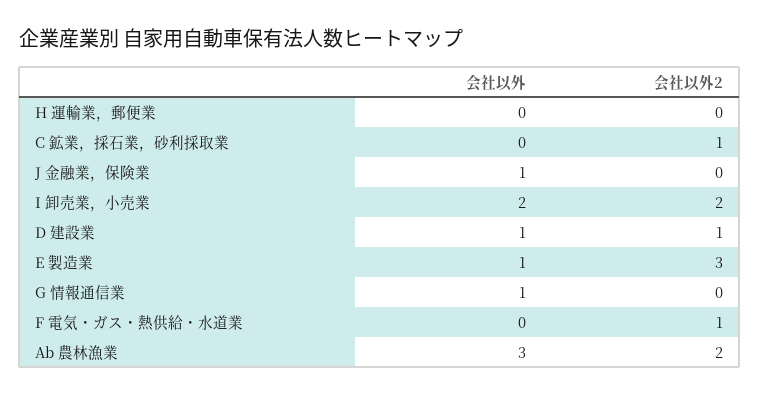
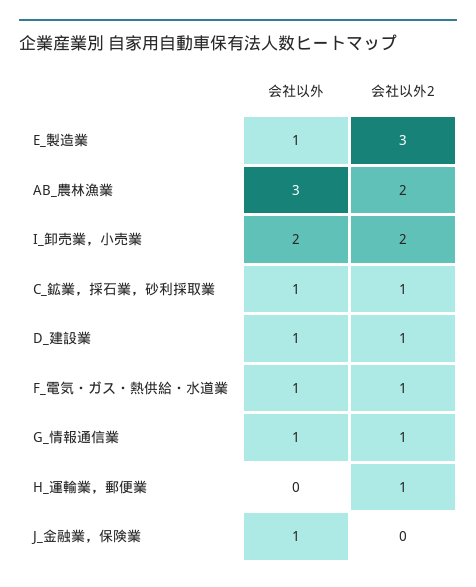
  {
    "会社以外": {
      "H 運輸業，郵便業": 0,
-     "C 鉱業，採石業，砂利採取業": 0,
+     "C 鉱業，採石業，砂利採取業": 1,
      "J 金融業，保険業": 1,
      "I 卸売業，小売業": 2,
      "D 建設業": 1,
      "E 製造業": 1,
      "G 情報通信業": 1,
-     "F 電気・ガス・熱供給・水道業": 0,
+     "F 電気・ガス・熱供給・水道業": 1,
      "Ab 農林漁業": 3
    },
    "会社以外2": {
-     "H 運輸業，郵便業": 0,
+     "H 運輸業，郵便業": 1,
      "C 鉱業，採石業，砂利採取業": 1,
      "J 金融業，保険業": 0,
      "I 卸売業，小売業": 2,
      "D 建設業": 1,
      "E 製造業": 3,
-     "G 情報通信業": 0,
+     "G 情報通信業": 1,
      "F 電気・ガス・熱供給・水道業": 1,
      "Ab 農林漁業": 2
    }
  }

